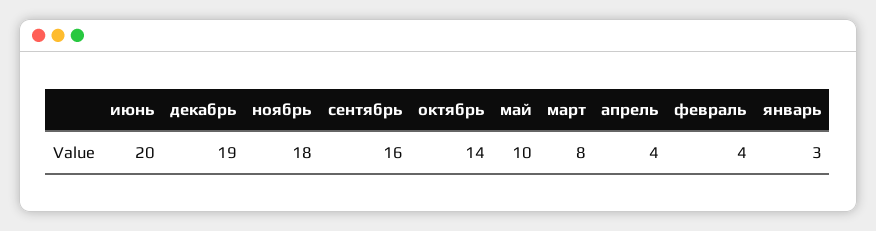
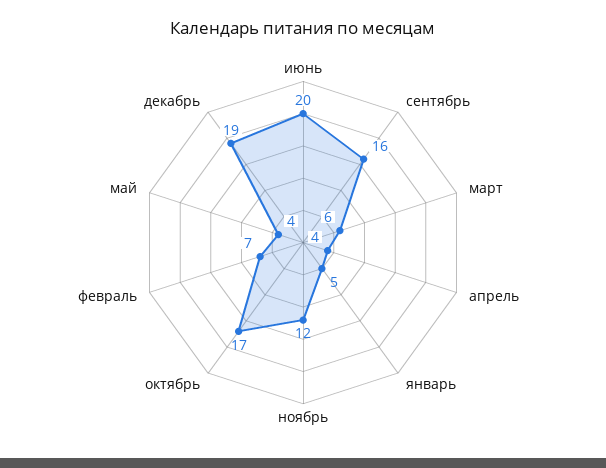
  {
    "июнь": 20,
    "декабрь": 19,
-   "ноябрь": 18,
+   "ноябрь": 12,
    "сентябрь": 16,
-   "октябрь": 14,
+   "октябрь": 17,
-   "май": 10,
+   "май": 4,
-   "март": 8,
+   "март": 6,
    "апрель": 4,
-   "февраль": 4,
+   "февраль": 7,
-   "январь": 3
+   "январь": 5
  }

